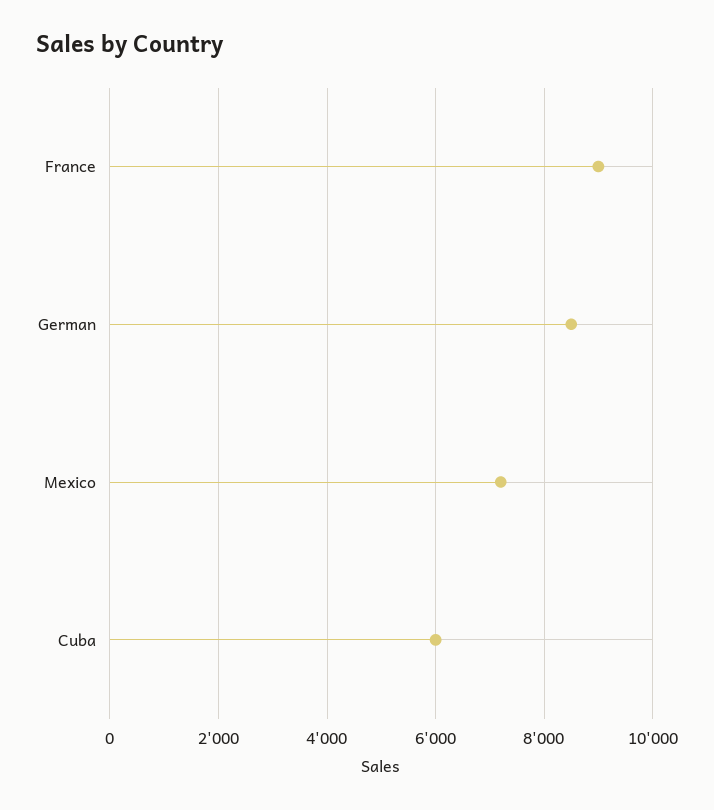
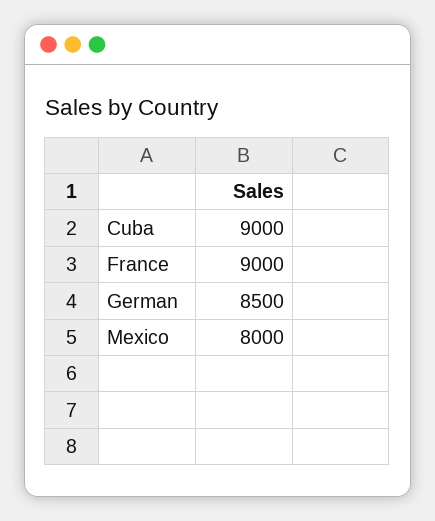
  {
    "France": 9000,
    "German": 8500,
-   "Mexico": 7200,
+   "Mexico": 8000,
-   "Cuba": 6000
+   "Cuba": 9000
  }

